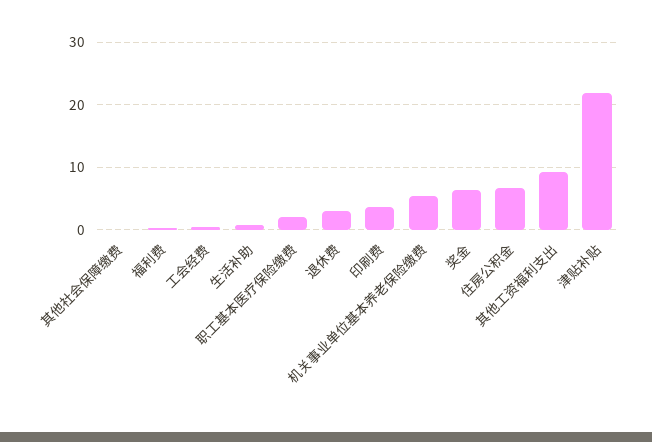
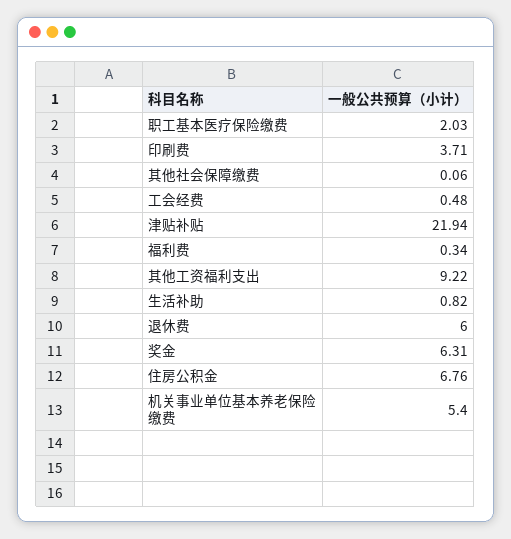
  {
    "其他社会保障缴费": 0.06,
    "福利费": 0.34,
    "工会经费": 0.48,
    "生活补助": 0.82,
    "职工基本医疗保险缴费": 2.03,
-   "退休费": 3,
+   "退休费": 6,
    "印刷费": 3.71,
    "机关事业单位基本养老保险缴费": 5.4,
    "奖金": 6.31,
    "住房公积金": 6.76,
    "其他工资福利支出": 9.22,
    "津贴补贴": 21.94
  }

